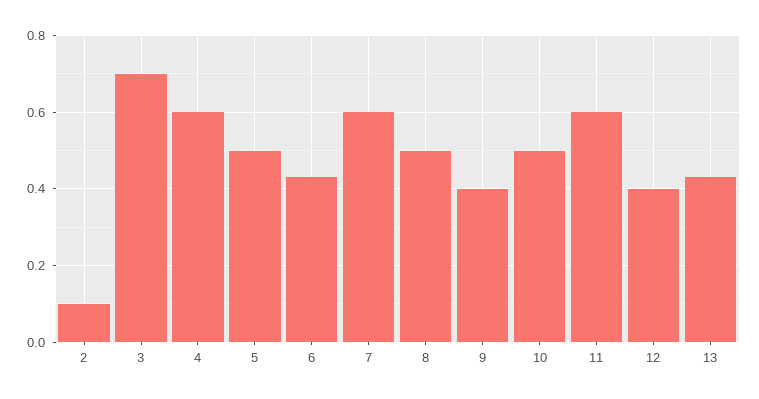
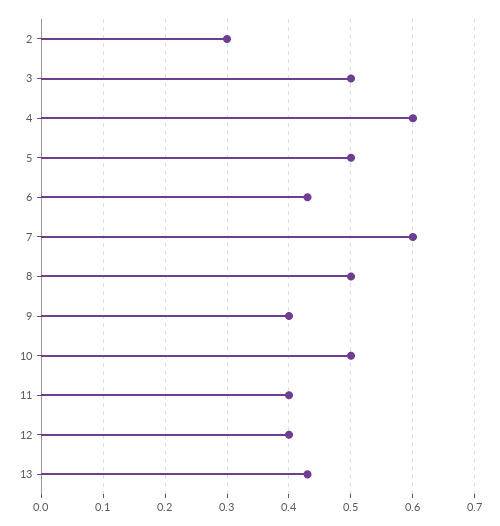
  {
-   "2": 0.1,
+   "2": 0.3,
-   "3": 0.7,
+   "3": 0.5,
    "4": 0.6,
    "5": 0.5,
    "6": 0.43,
    "7": 0.6,
    "8": 0.5,
    "9": 0.4,
    "10": 0.5,
-   "11": 0.6,
+   "11": 0.4,
    "12": 0.4,
    "13": 0.43
  }

